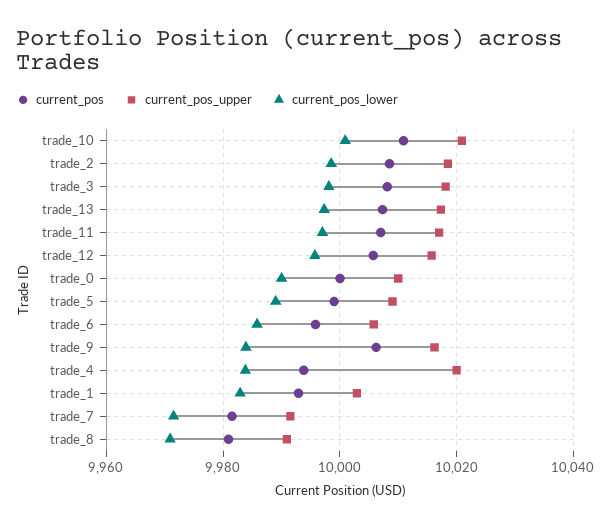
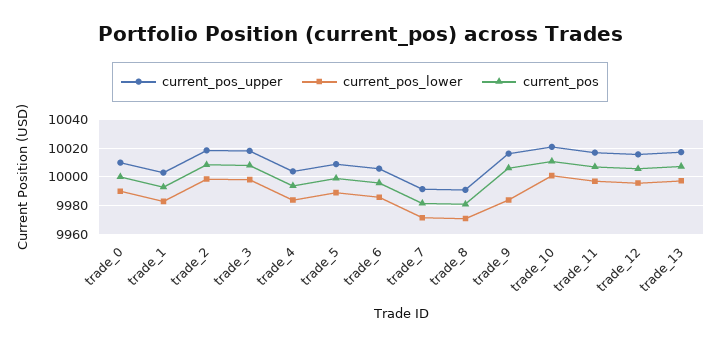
  {
    "current_pos": {
      "trade_10": 10010,
      "trade_2": 10008,
      "trade_3": 10008,
      "trade_13": 10008,
      "trade_11": 10008,
      "trade_12": 10006,
      "trade_0": 10000,
      "trade_5": 10000,
      "trade_6": 9996,
      "trade_9": 10006,
      "trade_4": 9994,
      "trade_1": 9992,
      "trade_7": 9982,
      "trade_8": 9980
    },
    "current_pos_upper": {
      "trade_10": 10020,
      "trade_2": 10018,
      "trade_3": 10018,
      "trade_13": 10018,
      "trade_11": 10018,
      "trade_12": 10016,
      "trade_0": 10010,
      "trade_5": 10010,
      "trade_6": 10006,
      "trade_9": 10016,
-     "trade_4": 10020,
+     "trade_4": 10005,
      "trade_1": 10002,
      "trade_7": 9992,
      "trade_8": 9990
    },
    "current_pos_lower": {
      "trade_10": 10000,
      "trade_2": 9998,
      "trade_3": 9998,
      "trade_13": 9998,
      "trade_11": 9998,
      "trade_12": 9996,
      "trade_0": 9990,
      "trade_5": 9990,
      "trade_6": 9986,
      "trade_9": 9984,
      "trade_4": 9984,
      "trade_1": 9982,
      "trade_7": 9972,
      "trade_8": 9970
    }
  }

